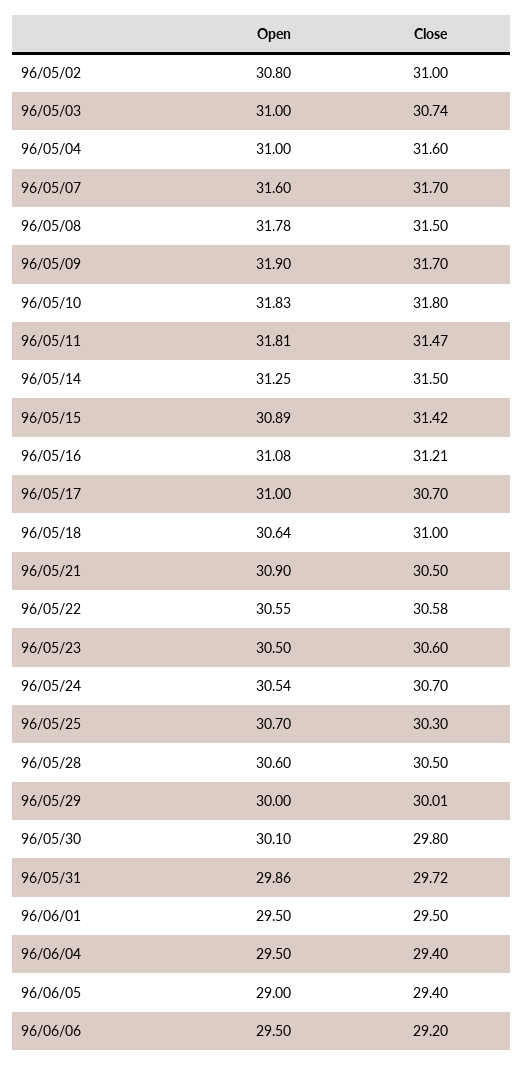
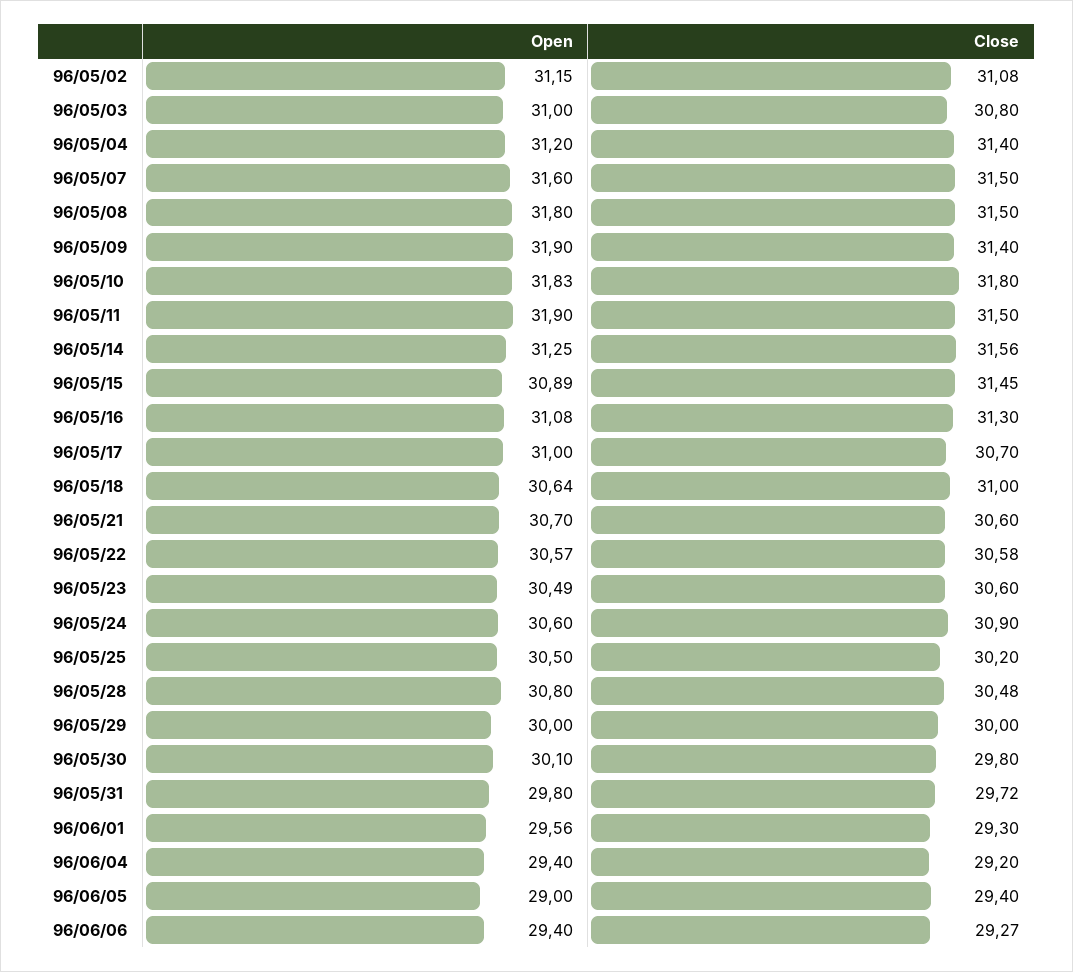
  {
    "Open": {
-     "96/05/02": 30.8,
+     "96/05/02": 31.15,
      "96/05/03": 31,
-     "96/05/04": 31,
+     "96/05/04": 31.2,
      "96/05/07": 31.6,
-     "96/05/08": 31.78,
+     "96/05/08": 31.8,
      "96/05/09": 31.9,
      "96/05/10": 31.83,
-     "96/05/11": 31.81,
+     "96/05/11": 31.9,
      "96/05/14": 31.25,
      "96/05/15": 30.89,
      "96/05/16": 31.08,
      "96/05/17": 31,
      "96/05/18": 30.64,
-     "96/05/21": 30.9,
+     "96/05/21": 30.7,
-     "96/05/22": 30.55,
+     "96/05/22": 30.57,
-     "96/05/23": 30.5,
+     "96/05/23": 30.49,
-     "96/05/24": 30.54,
+     "96/05/24": 30.6,
-     "96/05/25": 30.7,
+     "96/05/25": 30.5,
-     "96/05/28": 30.6,
+     "96/05/28": 30.8,
      "96/05/29": 30,
      "96/05/30": 30.1,
-     "96/05/31": 29.86,
+     "96/05/31": 29.8,
-     "96/06/01": 29.5,
+     "96/06/01": 29.56,
-     "96/06/04": 29.5,
+     "96/06/04": 29.4,
      "96/06/05": 29,
-     "96/06/06": 29.5
+     "96/06/06": 29.4
    },
    "Close": {
-     "96/05/02": 31,
+     "96/05/02": 31.08,
-     "96/05/03": 30.74,
+     "96/05/03": 30.8,
-     "96/05/04": 31.6,
+     "96/05/04": 31.4,
-     "96/05/07": 31.7,
+     "96/05/07": 31.5,
      "96/05/08": 31.5,
-     "96/05/09": 31.7,
+     "96/05/09": 31.4,
      "96/05/10": 31.8,
-     "96/05/11": 31.47,
+     "96/05/11": 31.5,
-     "96/05/14": 31.5,
+     "96/05/14": 31.56,
-     "96/05/15": 31.42,
+     "96/05/15": 31.45,
-     "96/05/16": 31.21,
+     "96/05/16": 31.3,
      "96/05/17": 30.7,
      "96/05/18": 31,
-     "96/05/21": 30.5,
+     "96/05/21": 30.6,
      "96/05/22": 30.58,
      "96/05/23": 30.6,
-     "96/05/24": 30.7,
+     "96/05/24": 30.9,
-     "96/05/25": 30.3,
+     "96/05/25": 30.2,
-     "96/05/28": 30.5,
+     "96/05/28": 30.48,
-     "96/05/29": 30.01,
+     "96/05/29": 30,
      "96/05/30": 29.8,
      "96/05/31": 29.72,
-     "96/06/01": 29.5,
+     "96/06/01": 29.3,
-     "96/06/04": 29.4,
+     "96/06/04": 29.2,
      "96/06/05": 29.4,
-     "96/06/06": 29.2
+     "96/06/06": 29.27
    }
  }

